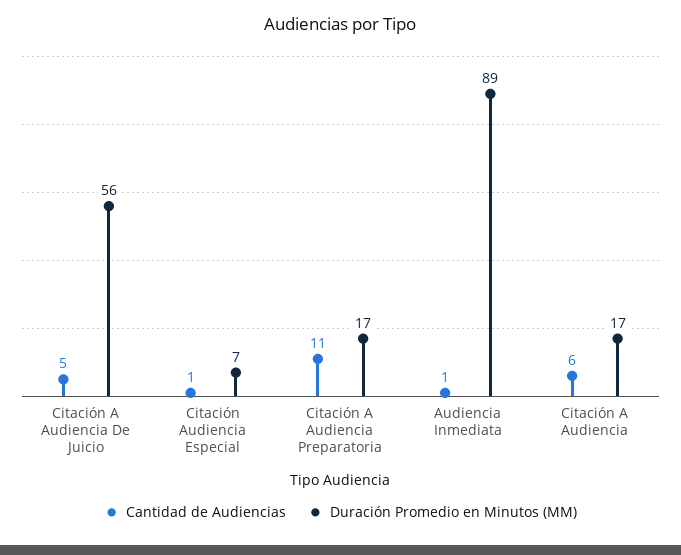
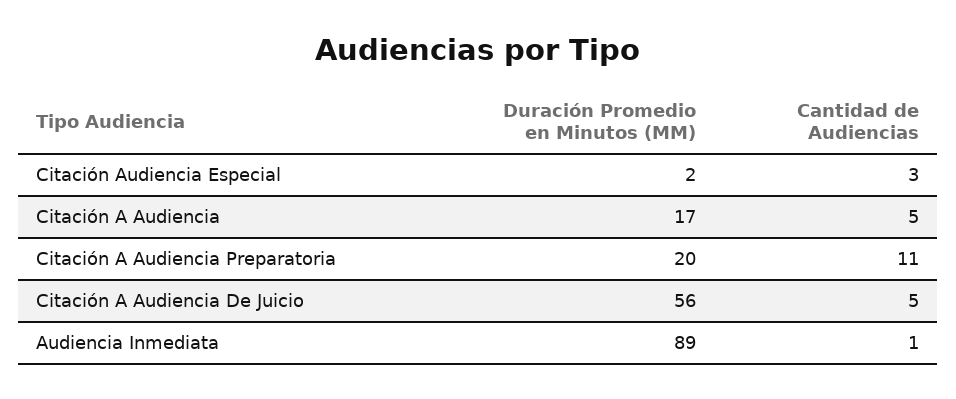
  {
    "Cantidad de Audiencias": {
      "Citación A Audiencia De Juicio": 5,
-     "Citación Audiencia Especial": 1,
+     "Citación Audiencia Especial": 3,
      "Citación A Audiencia Preparatoria": 11,
      "Audiencia Inmediata": 1,
-     "Citación A Audiencia": 6
+     "Citación A Audiencia": 5
    },
    "Duración Promedio en Minutos (MM)": {
      "Citación A Audiencia De Juicio": 56,
-     "Citación Audiencia Especial": 7,
+     "Citación Audiencia Especial": 2,
-     "Citación A Audiencia Preparatoria": 17,
+     "Citación A Audiencia Preparatoria": 20,
      "Audiencia Inmediata": 89,
      "Citación A Audiencia": 17
    }
  }

